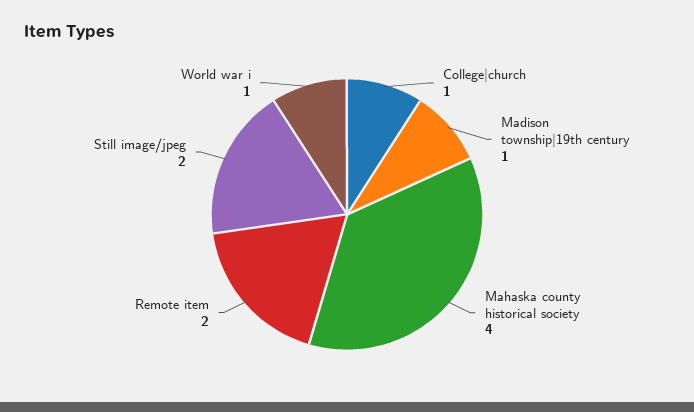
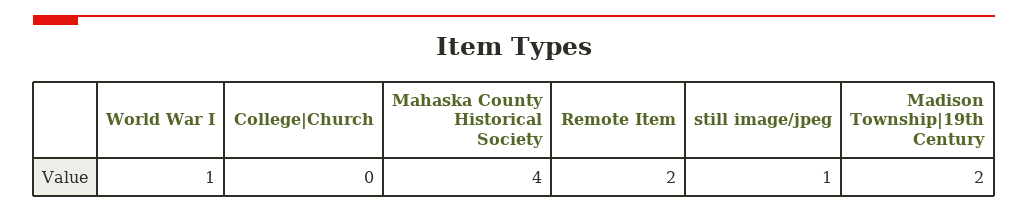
  {
-   "College|church": 1,
+   "College|church": 0,
-   "Madison township|19th century": 1,
+   "Madison township|19th century": 2,
    "Mahaska county historical society": 4,
    "Remote item": 2,
-   "Still image/jpeg": 2,
+   "Still image/jpeg": 1,
    "World war i": 1
  }

